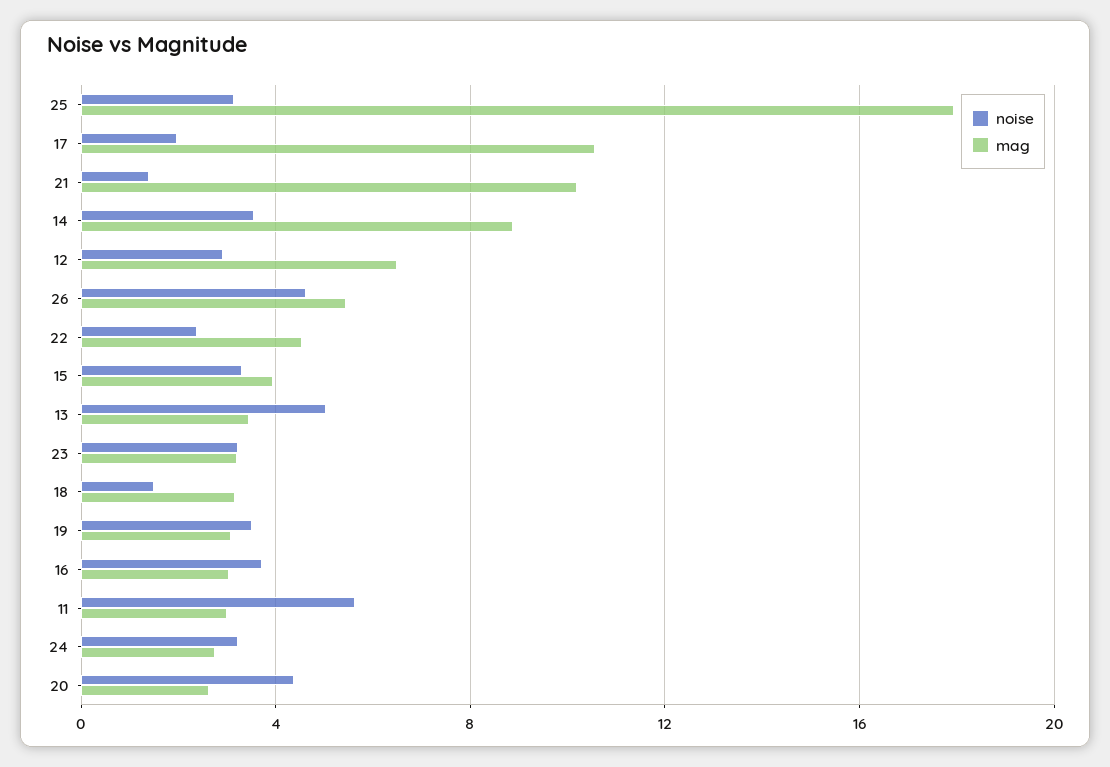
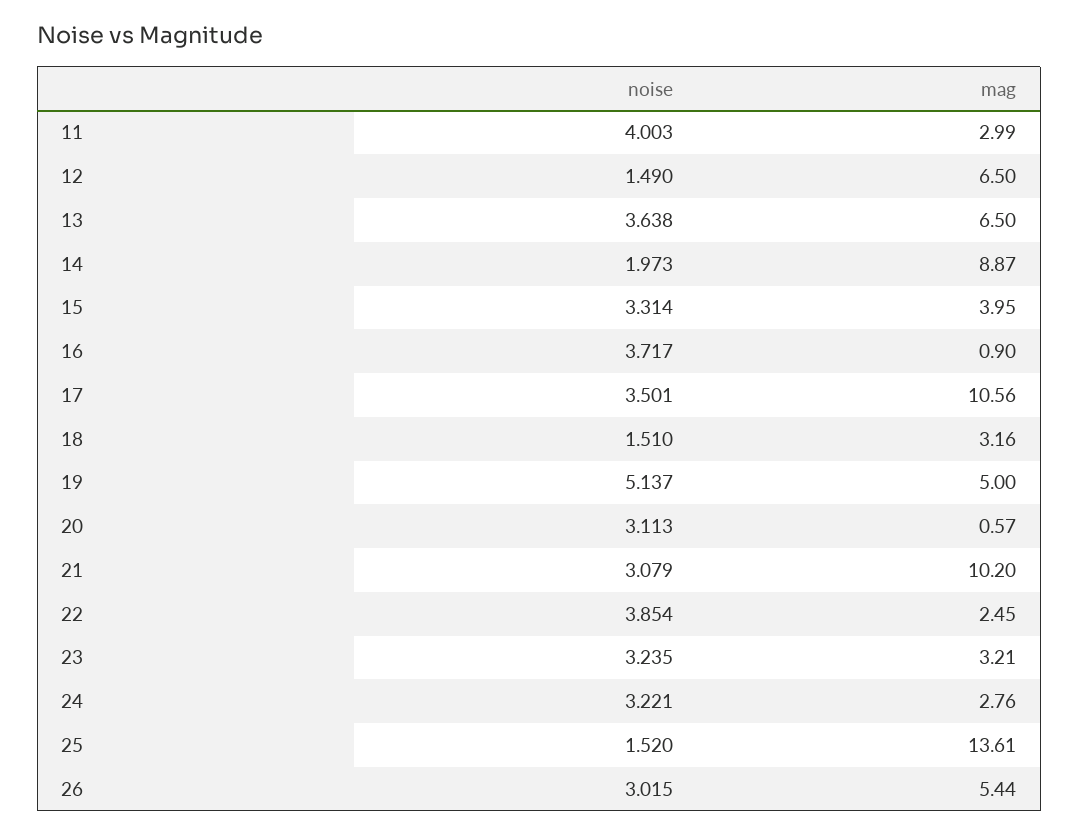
  {
    "noise": {
-     "25": 3,
+     "25": 1.52,
-     "17": 2,
+     "17": 3.501,
-     "21": 1.5,
+     "21": 3.079,
-     "14": 3.5,
+     "14": 1.973,
-     "12": 3,
+     "12": 1.49,
-     "26": 4.5,
+     "26": 3.015,
-     "22": 2.5,
+     "22": 3.854,
      "15": 3.314,
-     "13": 5,
+     "13": 3.638,
      "23": 3.235,
      "18": 1.51,
-     "19": 3.5,
+     "19": 5.137,
      "16": 3.717,
-     "11": 5.5,
+     "11": 4.003,
      "24": 3.221,
-     "20": 4.5
+     "20": 3.113
    },
    "mag": {
-     "25": 18,
+     "25": 13.61,
      "17": 10.56,
      "21": 10.2,
      "14": 8.87,
      "12": 6.5,
      "26": 5.44,
-     "22": 4.5,
+     "22": 2.45,
      "15": 3.95,
-     "13": 3.5,
+     "13": 6.5,
      "23": 3.21,
      "18": 3.16,
-     "19": 3,
+     "19": 5,
-     "16": 3,
+     "16": 0.9,
      "11": 2.99,
      "24": 2.76,
-     "20": 2.5
+     "20": 0.57
    }
  }

